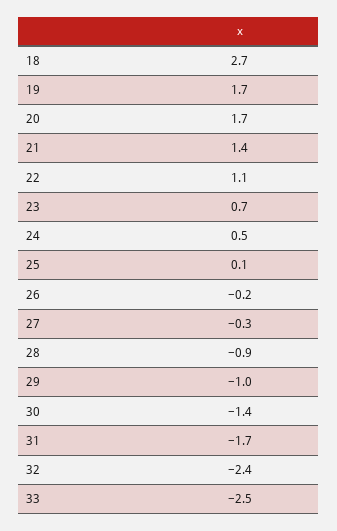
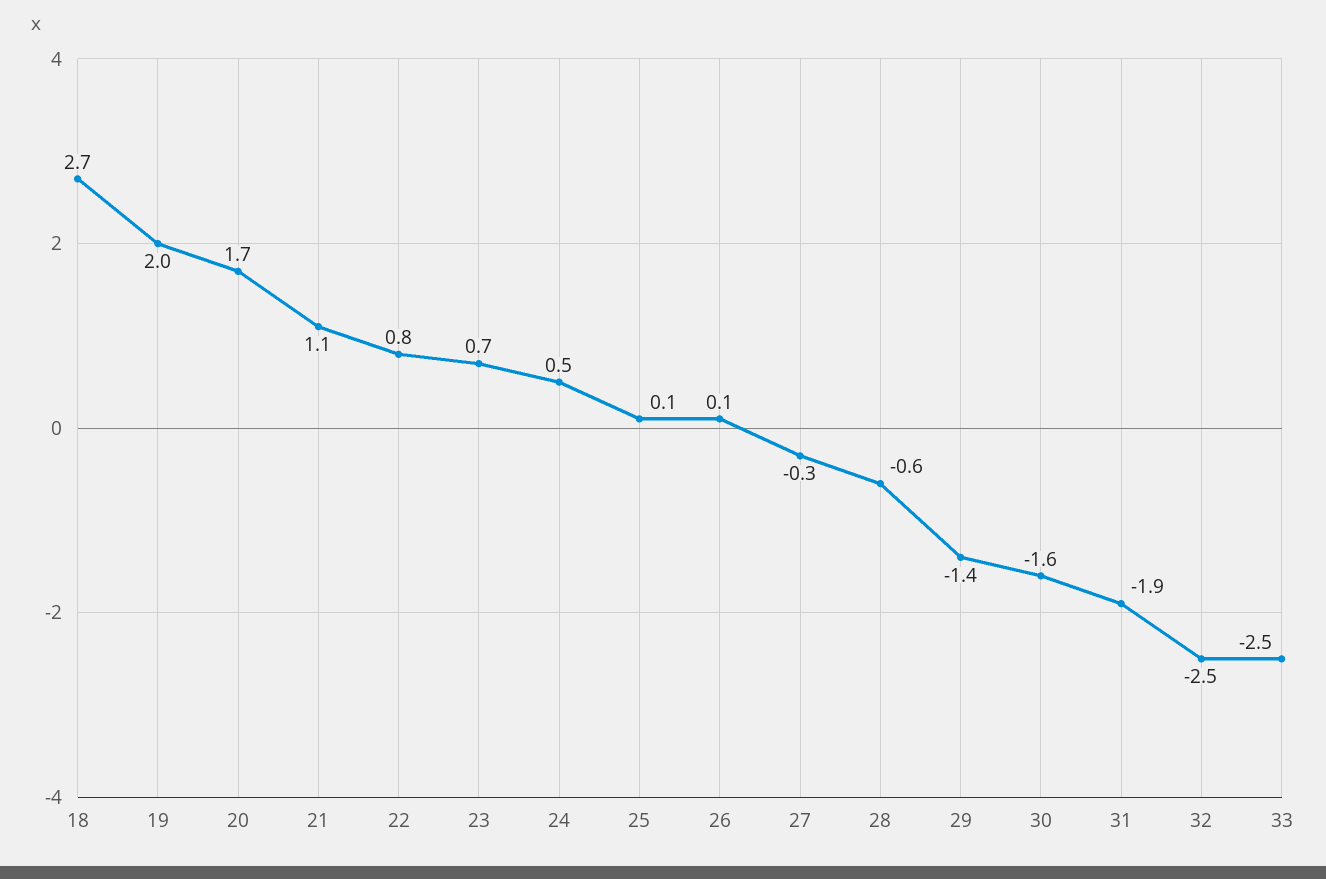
  {
    "18": 2.7,
-   "19": 1.7,
+   "19": 2,
    "20": 1.7,
-   "21": 1.4,
+   "21": 1.1,
-   "22": 1.1,
+   "22": 0.8,
    "23": 0.7,
    "24": 0.5,
    "25": 0.1,
-   "26": -0.2,
+   "26": 0.1,
    "27": -0.3,
-   "28": -0.9,
+   "28": -0.6,
-   "29": -1,
+   "29": -1.4,
-   "30": -1.4,
+   "30": -1.6,
-   "31": -1.7,
+   "31": -1.9,
-   "32": -2.4,
+   "32": -2.5,
    "33": -2.5
  }

